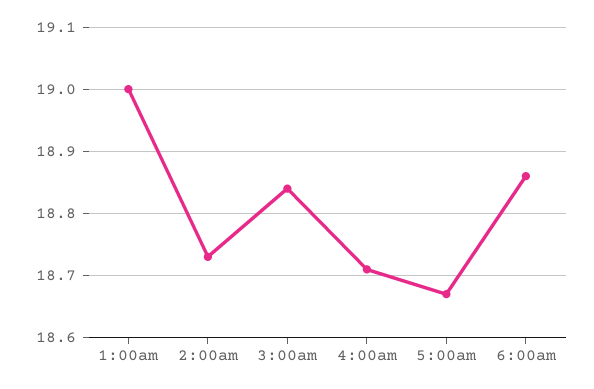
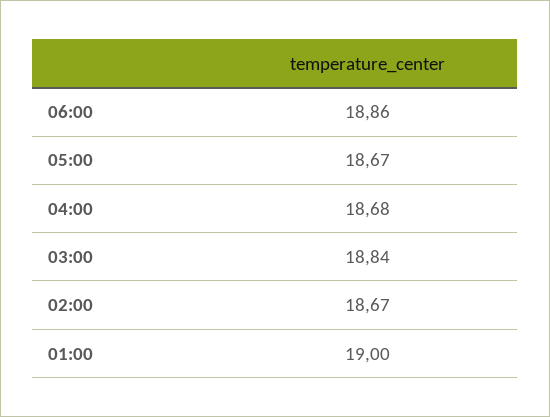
  {
    "1:00am": 19,
-   "2:00am": 18.73,
+   "2:00am": 18.67,
    "3:00am": 18.84,
-   "4:00am": 18.71,
+   "4:00am": 18.68,
    "5:00am": 18.67,
    "6:00am": 18.86
  }

